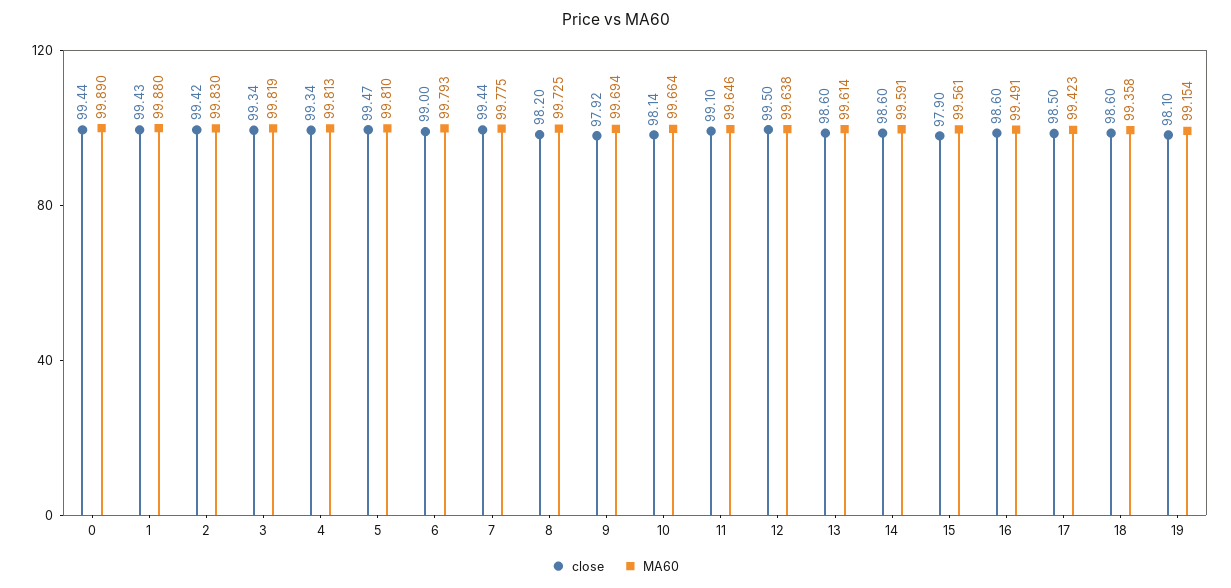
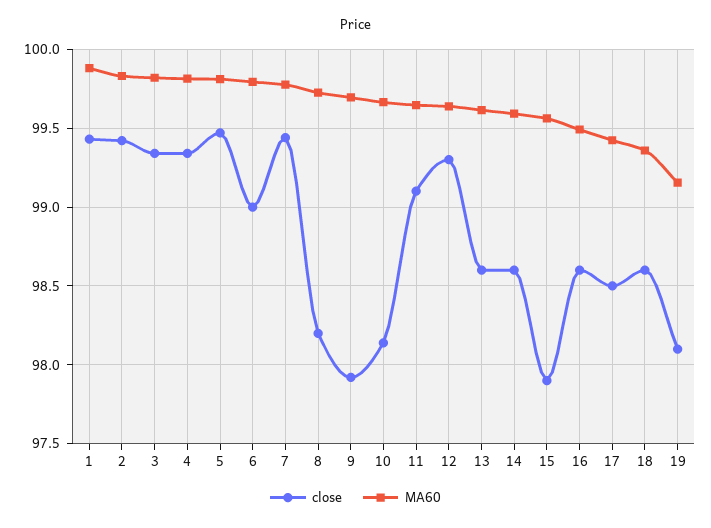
  {
    "close": {
-     "0": 99.44,
      "1": 99.43,
      "2": 99.42,
      "3": 99.34,
      "4": 99.34,
      "5": 99.47,
      "6": 99,
      "7": 99.44,
      "8": 98.2,
      "9": 97.92,
      "10": 98.14,
      "11": 99.1,
-     "12": 99.5,
+     "12": 99.3,
      "13": 98.6,
      "14": 98.6,
      "15": 97.9,
      "16": 98.6,
      "17": 98.5,
      "18": 98.6,
      "19": 98.1
    },
    "MA60": {
-     "0": 99.89,
      "1": 99.88,
      "2": 99.83,
      "3": 99.819,
      "4": 99.813,
      "5": 99.81,
      "6": 99.793,
      "7": 99.775,
      "8": 99.725,
      "9": 99.694,
      "10": 99.664,
      "11": 99.646,
      "12": 99.638,
      "13": 99.614,
      "14": 99.591,
      "15": 99.561,
      "16": 99.491,
      "17": 99.423,
      "18": 99.358,
      "19": 99.154
    }
  }

